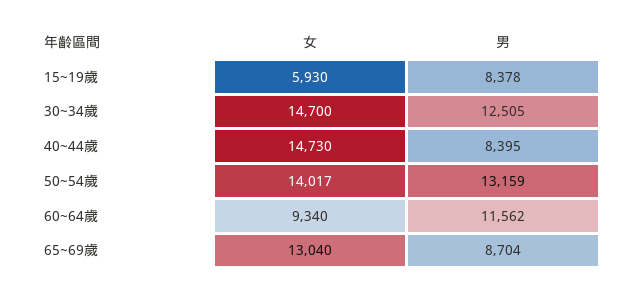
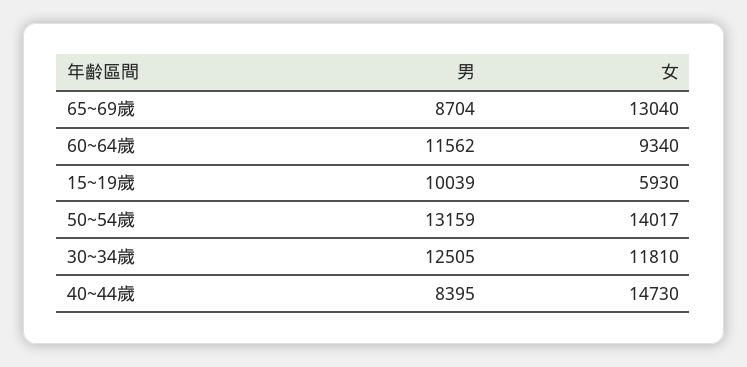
  {
    "女": {
      "15~19歲": 5930,
-     "30~34歲": 14700,
+     "30~34歲": 11810,
      "40~44歲": 14730,
      "50~54歲": 14017,
      "60~64歲": 9340,
      "65~69歲": 13040
    },
    "男": {
-     "15~19歲": 8378,
+     "15~19歲": 10039,
      "30~34歲": 12505,
      "40~44歲": 8395,
      "50~54歲": 13159,
      "60~64歲": 11562,
      "65~69歲": 8704
    }
  }

